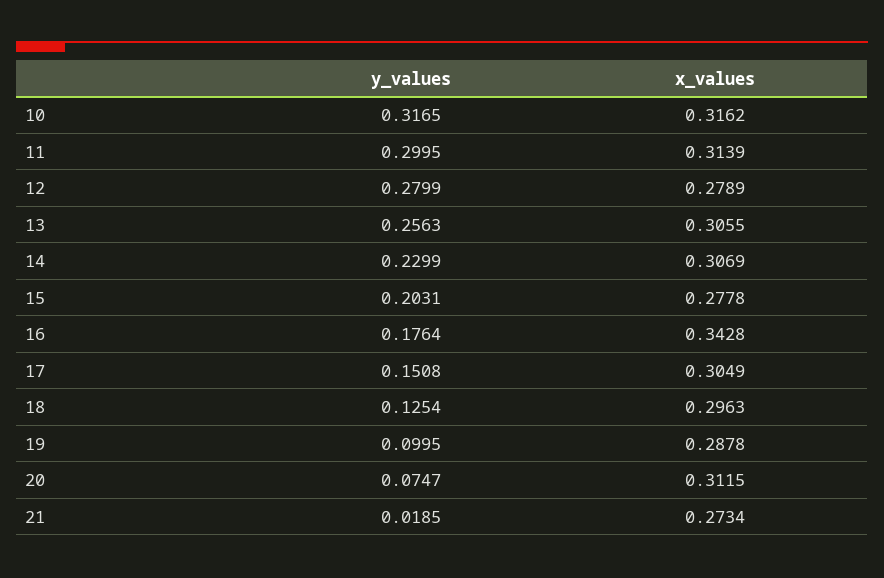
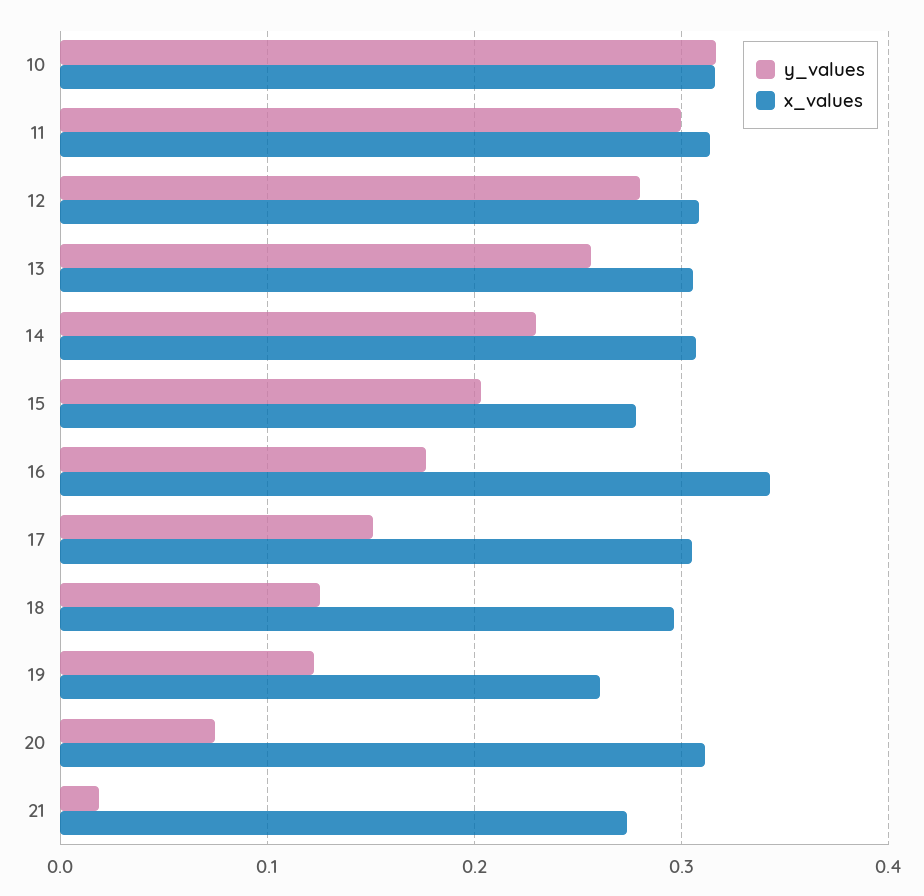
  {
    "y_values": {
      "10": 0.3165,
      "11": 0.2995,
      "12": 0.2799,
      "13": 0.2563,
      "14": 0.2299,
      "15": 0.2031,
      "16": 0.1764,
      "17": 0.1508,
      "18": 0.1254,
-     "19": 0.0995,
+     "19": 0.12,
      "20": 0.0747,
      "21": 0.0185
    },
    "x_values": {
      "10": 0.3162,
      "11": 0.3139,
-     "12": 0.2789,
+     "12": 0.31,
      "13": 0.3055,
      "14": 0.3069,
      "15": 0.2778,
      "16": 0.3428,
      "17": 0.3049,
      "18": 0.2963,
-     "19": 0.2878,
+     "19": 0.26,
      "20": 0.3115,
      "21": 0.2734
    }
  }

